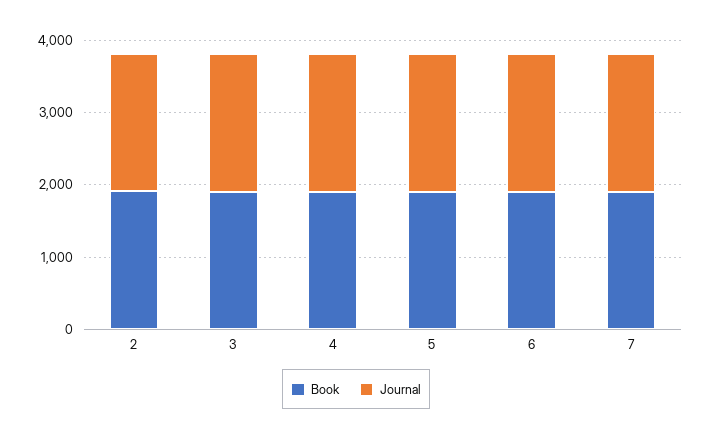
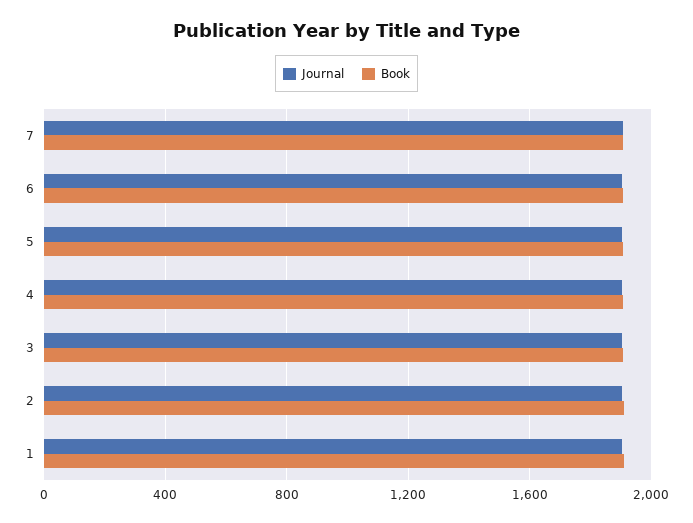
  {
    "Book": {
      "2": 1900,
      "3": 1900,
      "4": 1900,
      "5": 1900,
      "6": 1900,
-     "7": 1900
+     "7": 1900,
+     "1": 1900
    },
    "Journal": {
      "2": 1900,
      "3": 1900,
      "4": 1900,
      "5": 1900,
      "6": 1900,
-     "7": 1900
+     "7": 1900,
+     "1": 1900
    }
  }

